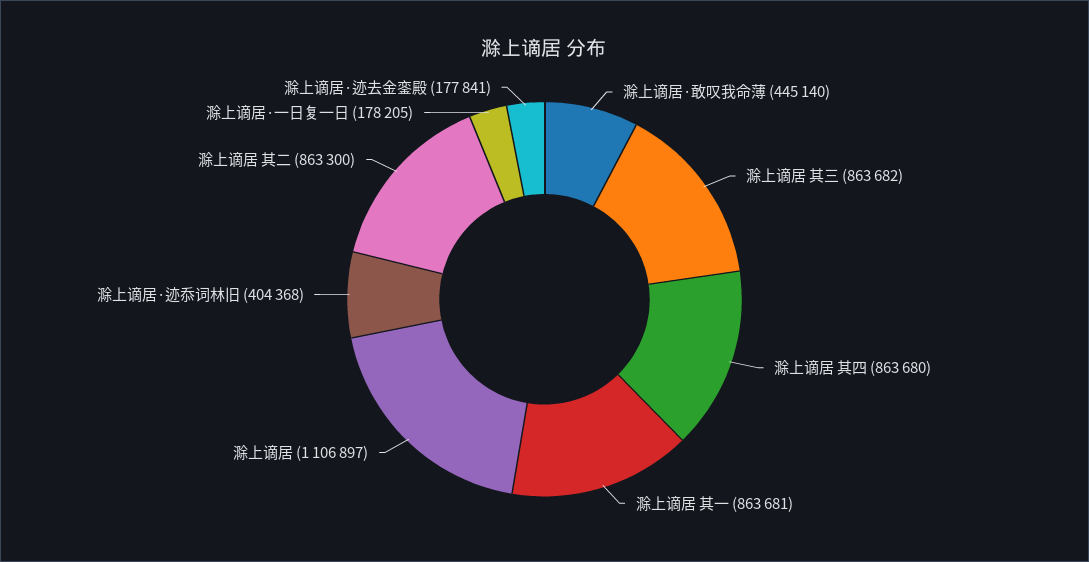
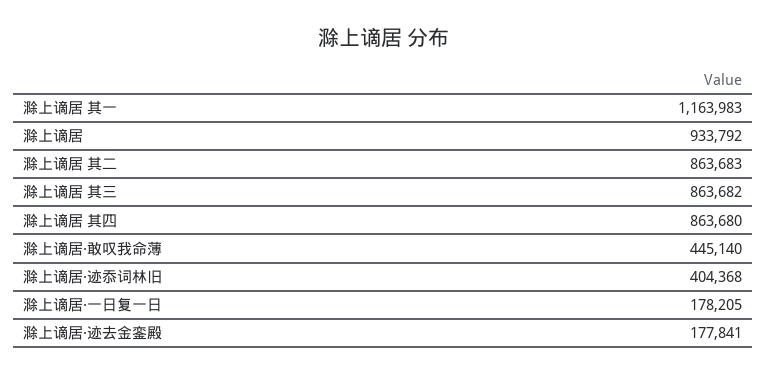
  {
    "滁上谪居·敢叹我命薄": 445140,
    "滁上谪居 其三": 863682,
    "滁上谪居 其四": 863680,
-   "滁上谪居 其一": 863681,
+   "滁上谪居 其一": 1163983,
-   "滁上谪居": 1106897,
+   "滁上谪居": 933792,
    "滁上谪居·迹忝词林旧": 404368,
-   "滁上谪居 其二": 863300,
+   "滁上谪居 其二": 863683,
    "滁上谪居·一日复一日": 178205,
    "滁上谪居·迹去金銮殿": 177841
  }

